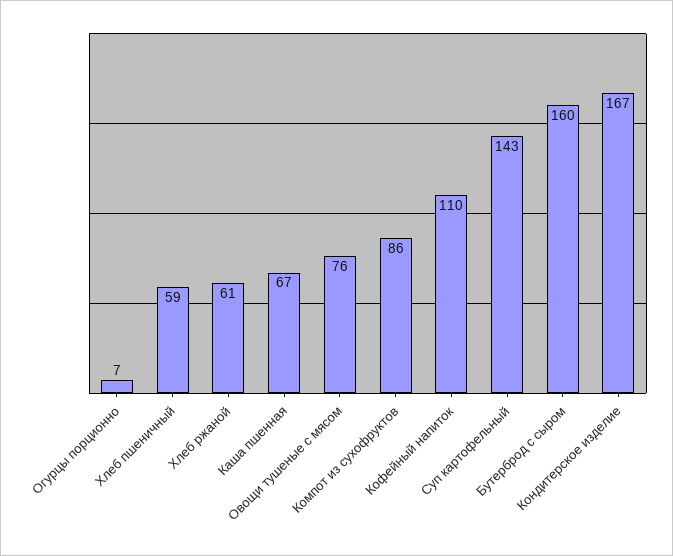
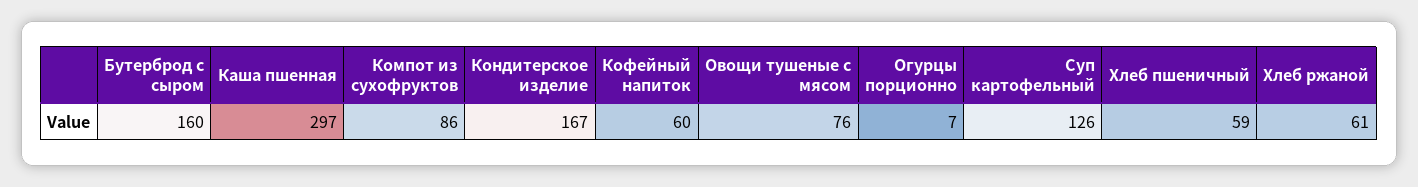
  {
    "Огурцы порционно": 7,
    "Хлеб пшеничный": 59,
    "Хлеб ржаной": 61,
-   "Каша пшенная": 67,
+   "Каша пшенная": 297,
    "Овощи тушеные с мясом": 76,
    "Компот из сухофруктов": 86,
-   "Кофейный напиток": 110,
+   "Кофейный напиток": 60,
-   "Суп картофельный": 143,
+   "Суп картофельный": 126,
    "Бутерброд с сыром": 160,
    "Кондитерское изделие": 167
  }

